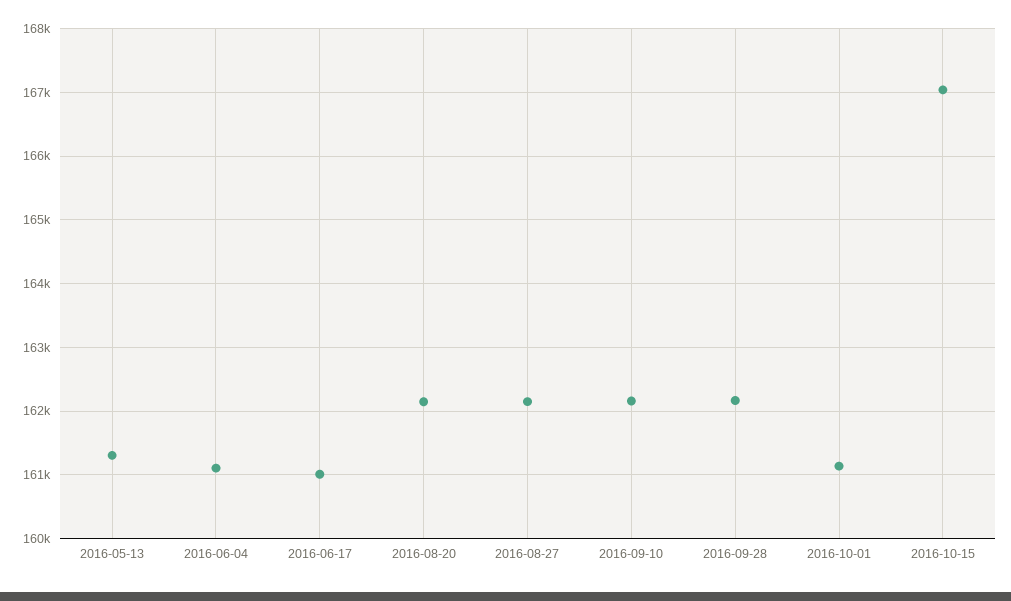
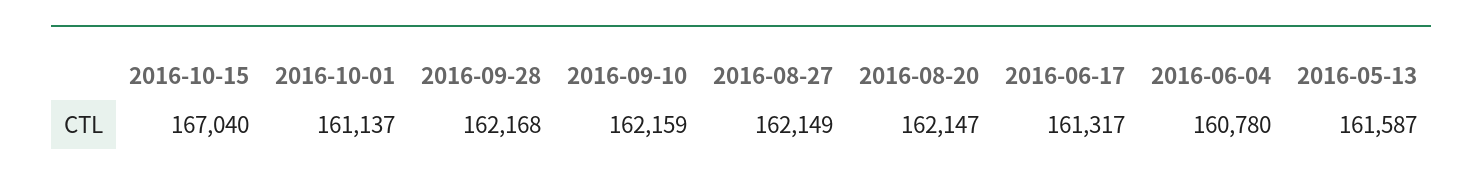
  {
-   "2016-05-13": 161300,
+   "2016-05-13": 161587,
-   "2016-06-04": 161100,
+   "2016-06-04": 160780,
-   "2016-06-17": 161000,
+   "2016-06-17": 161317,
    "2016-08-20": 162147,
    "2016-08-27": 162149,
    "2016-09-10": 162159,
    "2016-09-28": 162168,
    "2016-10-01": 161137,
    "2016-10-15": 167040
  }

